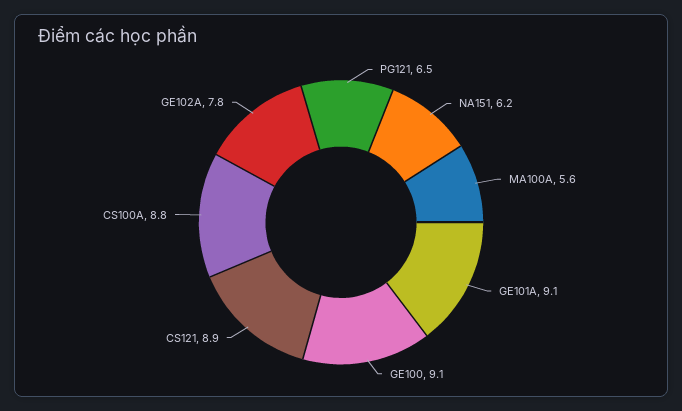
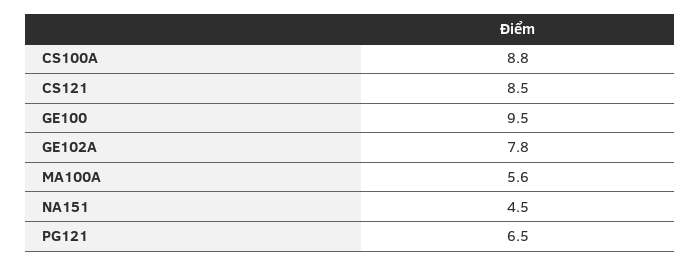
  {
    "PG121": 6.5,
-   "NA151": 6.2,
+   "NA151": 4.5,
    "MA100A": 5.6,
-   "GE101A": 9.1,
-   "GE100": 9.1,
+   "GE100": 9.5,
-   "CS121": 8.9,
+   "CS121": 8.5,
    "CS100A": 8.8,
    "GE102A": 7.8
  }

